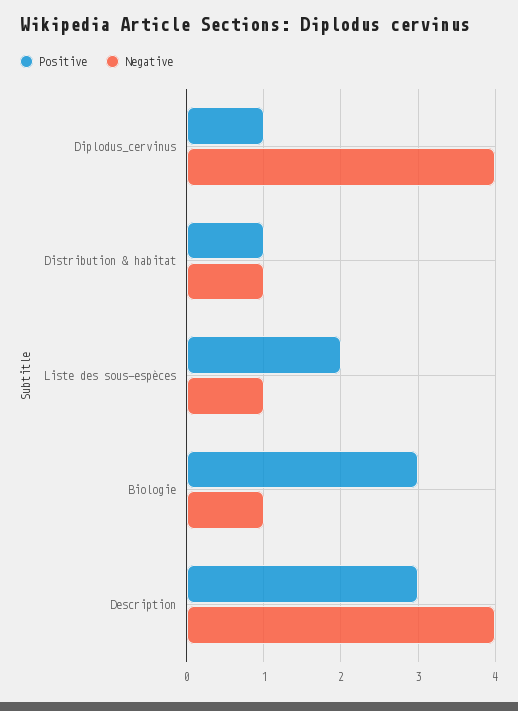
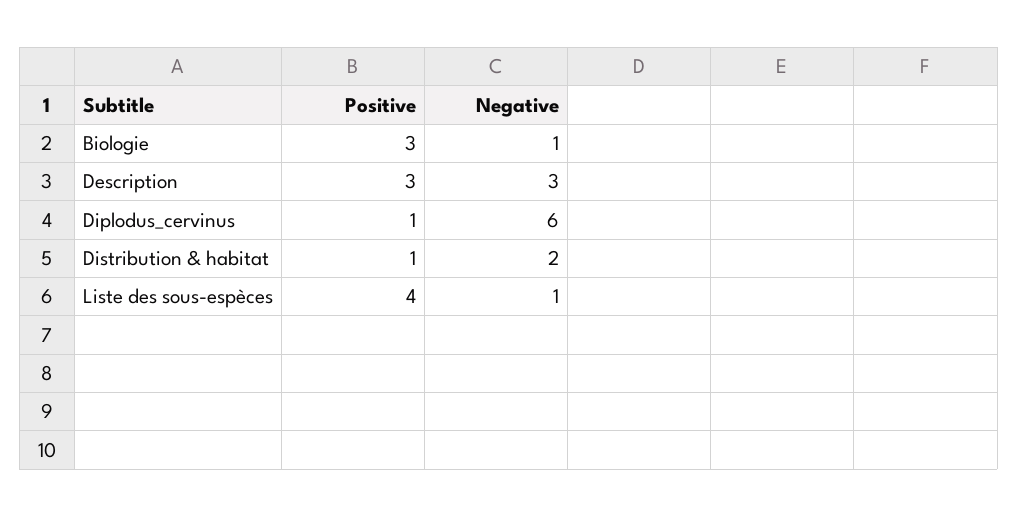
  {
    "Positive": {
      "Diplodus_cervinus": 1,
      "Distribution & habitat": 1,
-     "Liste des sous-espèces": 2,
+     "Liste des sous-espèces": 4,
      "Biologie": 3,
      "Description": 3
    },
    "Negative": {
-     "Diplodus_cervinus": 4,
+     "Diplodus_cervinus": 6,
-     "Distribution & habitat": 1,
+     "Distribution & habitat": 2,
      "Liste des sous-espèces": 1,
      "Biologie": 1,
-     "Description": 4
+     "Description": 3
    }
  }

